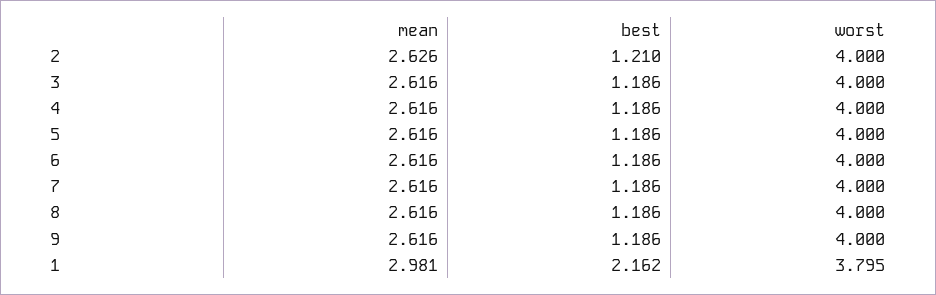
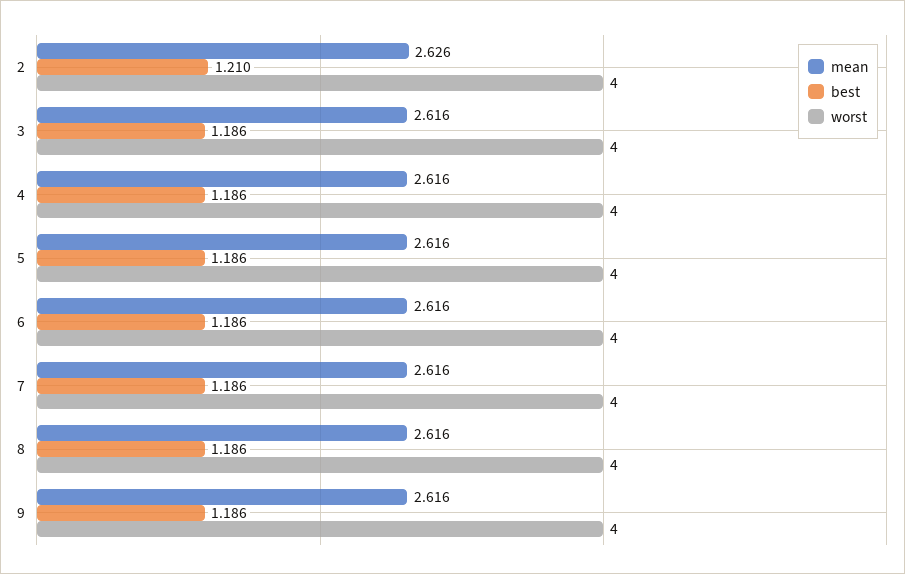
  {
    "mean": {
      "2": 2.626,
      "3": 2.616,
      "4": 2.616,
      "5": 2.616,
      "6": 2.616,
      "7": 2.616,
      "8": 2.616,
-     "9": 2.616,
+     "9": 2.616
-     "1": 2.981
    },
    "best": {
      "2": 1.21,
      "3": 1.186,
      "4": 1.186,
      "5": 1.186,
      "6": 1.186,
      "7": 1.186,
      "8": 1.186,
-     "9": 1.186,
+     "9": 1.186
-     "1": 2.162
    },
    "worst": {
      "2": 4,
      "3": 4,
      "4": 4,
      "5": 4,
      "6": 4,
      "7": 4,
      "8": 4,
-     "9": 4,
+     "9": 4
-     "1": 3.795
    }
  }

